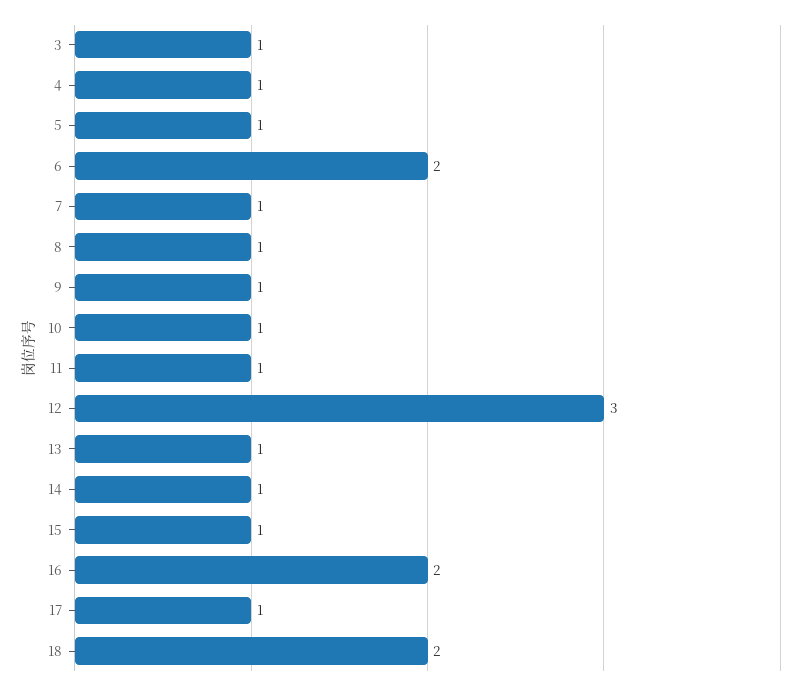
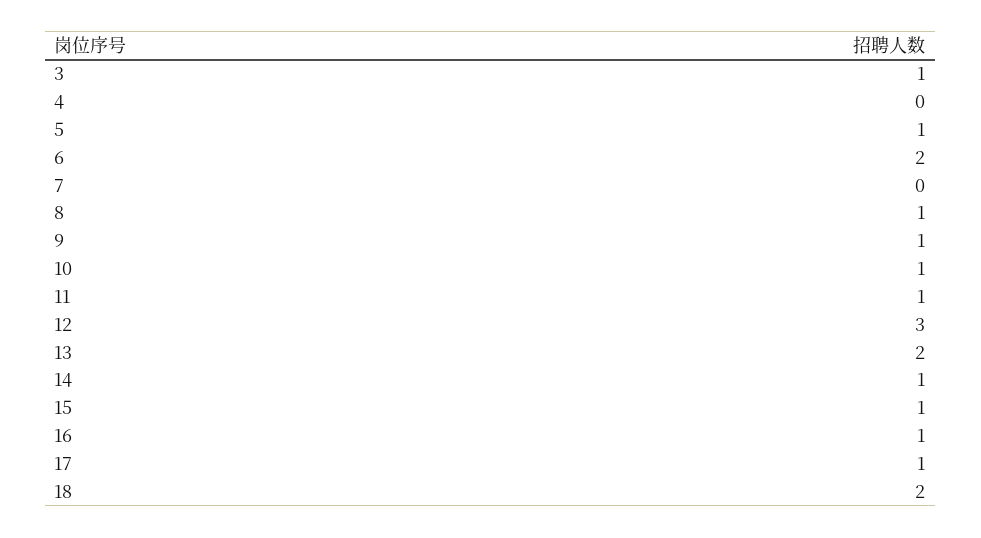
  {
    "3": 1,
-   "4": 1,
+   "4": 0,
    "5": 1,
    "6": 2,
-   "7": 1,
+   "7": 0,
    "8": 1,
    "9": 1,
    "10": 1,
    "11": 1,
    "12": 3,
-   "13": 1,
+   "13": 2,
    "14": 1,
    "15": 1,
-   "16": 2,
+   "16": 1,
    "17": 1,
    "18": 2
  }

